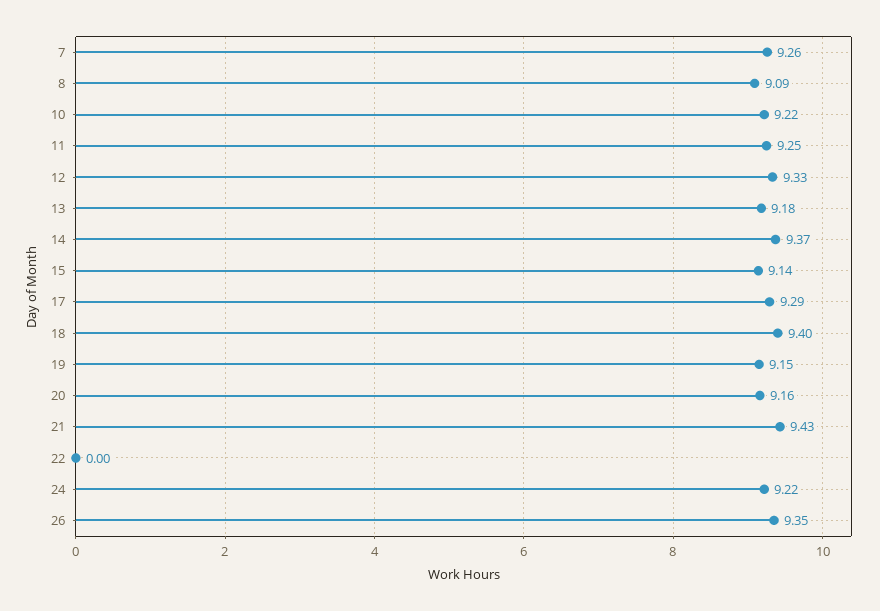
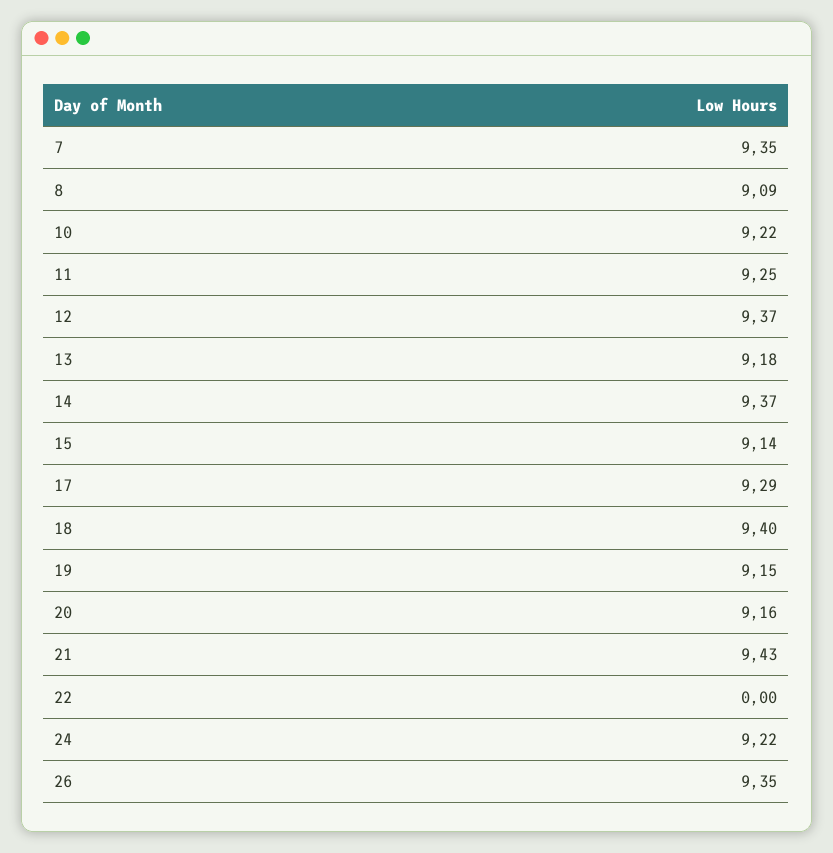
  {
-   "7": 9.26,
+   "7": 9.35,
    "8": 9.09,
    "10": 9.22,
    "11": 9.25,
-   "12": 9.33,
+   "12": 9.37,
    "13": 9.18,
    "14": 9.37,
    "15": 9.14,
    "17": 9.29,
    "18": 9.4,
    "19": 9.15,
    "20": 9.16,
    "21": 9.43,
    "22": 0,
    "24": 9.22,
    "26": 9.35
  }

